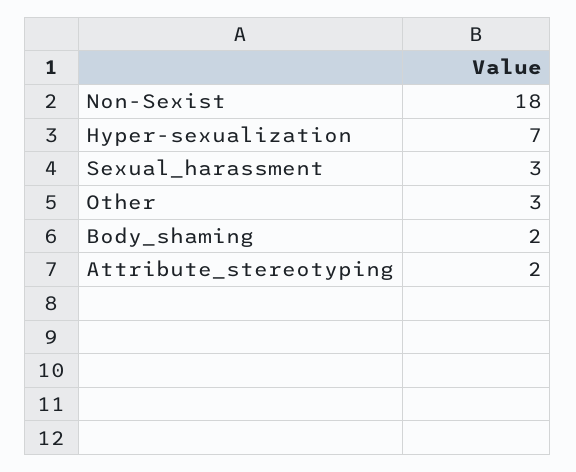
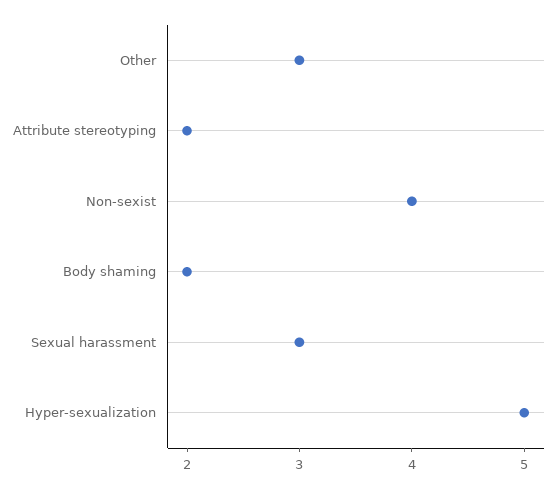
  {
-   "Non-Sexist": 18,
+   "Non-Sexist": 4,
-   "Hyper-sexualization": 7,
+   "Hyper-sexualization": 5,
    "Sexual_harassment": 3,
    "Other": 3,
    "Body_shaming": 2,
    "Attribute_stereotyping": 2
  }

